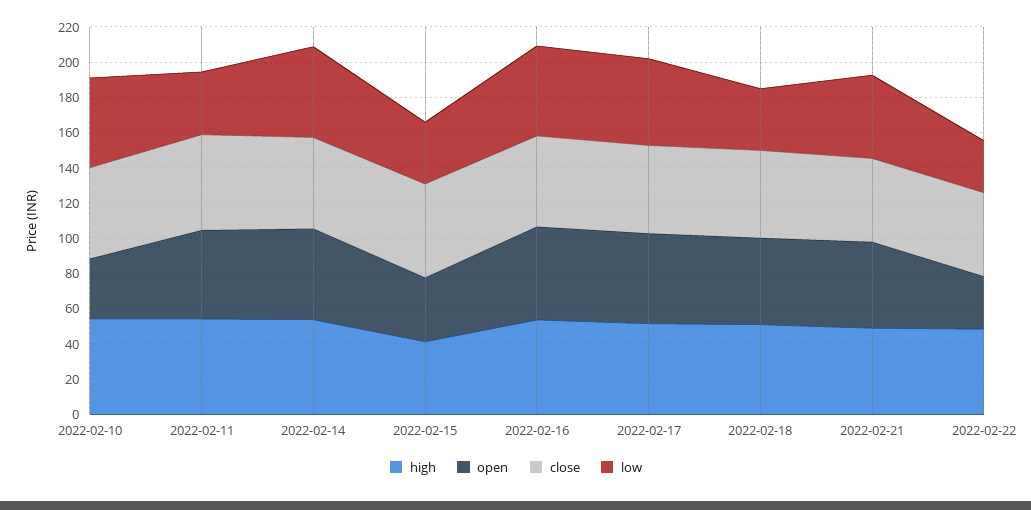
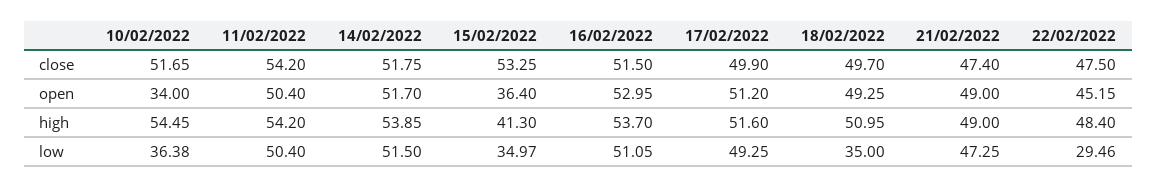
  {
    "high": {
      "2022-02-10": 54.45,
      "2022-02-11": 54.2,
      "2022-02-14": 53.85,
      "2022-02-15": 41.3,
      "2022-02-16": 53.7,
      "2022-02-17": 51.6,
      "2022-02-18": 50.95,
      "2022-02-21": 49,
      "2022-02-22": 48.4
    },
    "open": {
      "2022-02-10": 34,
      "2022-02-11": 50.4,
      "2022-02-14": 51.7,
      "2022-02-15": 36.4,
      "2022-02-16": 52.95,
      "2022-02-17": 51.2,
      "2022-02-18": 49.25,
      "2022-02-21": 49,
-     "2022-02-22": 30
+     "2022-02-22": 45.15
    },
    "close": {
      "2022-02-10": 51.65,
      "2022-02-11": 54.2,
      "2022-02-14": 51.75,
      "2022-02-15": 53.25,
      "2022-02-16": 51.5,
      "2022-02-17": 49.9,
      "2022-02-18": 49.7,
      "2022-02-21": 47.4,
      "2022-02-22": 47.5
    },
    "low": {
-     "2022-02-10": 50,
+     "2022-02-10": 36.38,
-     "2022-02-11": 35,
+     "2022-02-11": 50.4,
      "2022-02-14": 51.5,
      "2022-02-15": 34.97,
      "2022-02-16": 51.05,
      "2022-02-17": 49.25,
      "2022-02-18": 35,
      "2022-02-21": 47.25,
      "2022-02-22": 29.46
    }
  }

